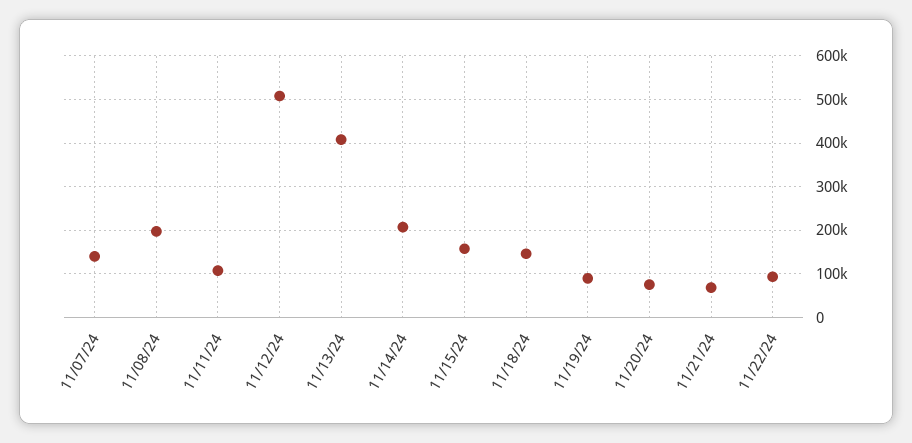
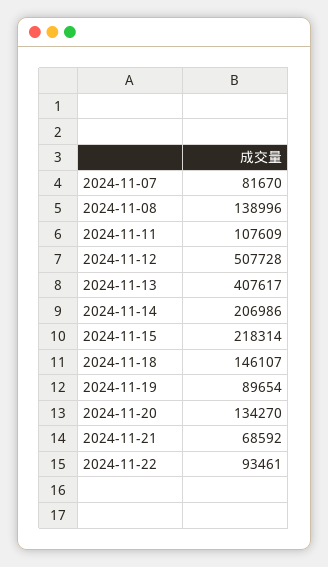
  {
-   "11/07/24": 140000,
+   "11/07/24": 81670,
-   "11/08/24": 200000,
+   "11/08/24": 138996,
    "11/11/24": 107609,
    "11/12/24": 507728,
    "11/13/24": 407617,
    "11/14/24": 206986,
-   "11/15/24": 160000,
+   "11/15/24": 218314,
    "11/18/24": 146107,
    "11/19/24": 89654,
-   "11/20/24": 80000,
+   "11/20/24": 134270,
    "11/21/24": 68592,
    "11/22/24": 93461
  }

